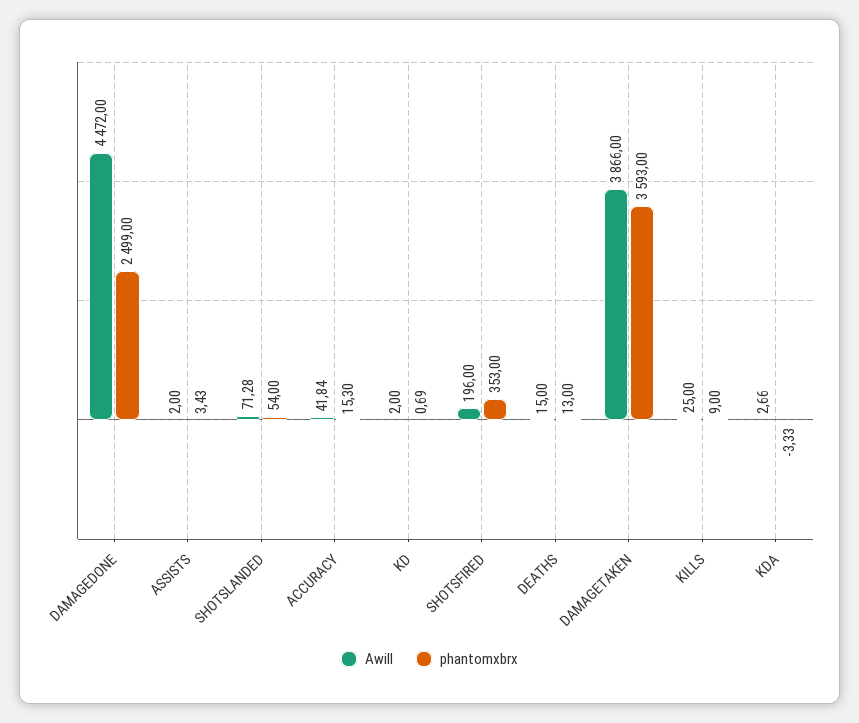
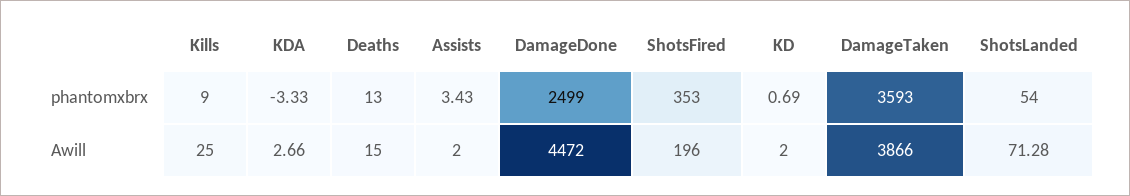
  {
    "Awill": {
      "DAMAGEDONE": 4472,
      "ASSISTS": 2,
      "SHOTSLANDED": 71.28,
-     "ACCURACY": 41.84,
      "KD": 2,
      "SHOTSFIRED": 196,
      "DEATHS": 15,
      "DAMAGETAKEN": 3866,
      "KILLS": 25,
      "KDA": 2.66
    },
    "phantomxbrx": {
      "DAMAGEDONE": 2499,
      "ASSISTS": 3.43,
      "SHOTSLANDED": 54,
-     "ACCURACY": 15.3,
      "KD": 0.69,
      "SHOTSFIRED": 353,
      "DEATHS": 13,
      "DAMAGETAKEN": 3593,
      "KILLS": 9,
      "KDA": -3.33
    }
  }

